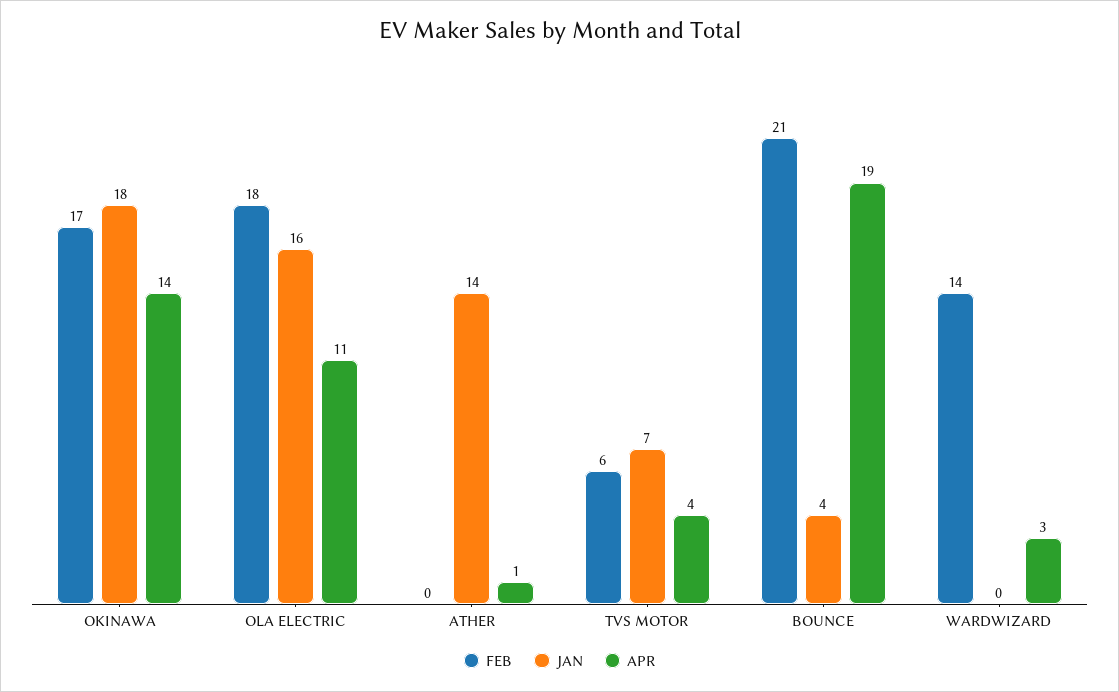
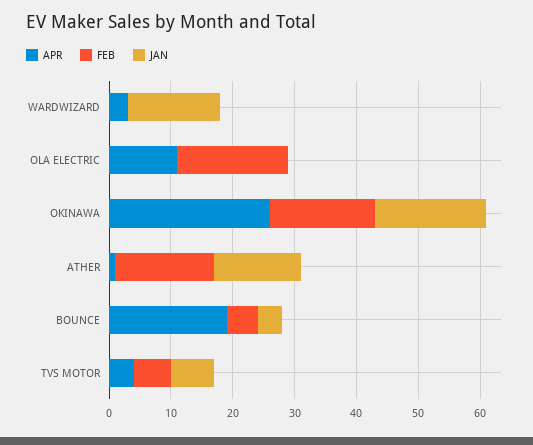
  {
    "FEB": {
      "OKINAWA": 17,
      "OLA ELECTRIC": 18,
-     "ATHER": 0,
+     "ATHER": 15,
      "TVS MOTOR": 6,
-     "BOUNCE": 21,
+     "BOUNCE": 5,
-     "WARDWIZARD": 14
+     "WARDWIZARD": 0
    },
    "JAN": {
      "OKINAWA": 18,
-     "OLA ELECTRIC": 16,
+     "OLA ELECTRIC": 0,
      "ATHER": 14,
      "TVS MOTOR": 7,
      "BOUNCE": 4,
-     "WARDWIZARD": 0
+     "WARDWIZARD": 15
    },
    "APR": {
-     "OKINAWA": 14,
+     "OKINAWA": 25,
      "OLA ELECTRIC": 11,
      "ATHER": 1,
      "TVS MOTOR": 4,
      "BOUNCE": 19,
      "WARDWIZARD": 3
    }
  }

